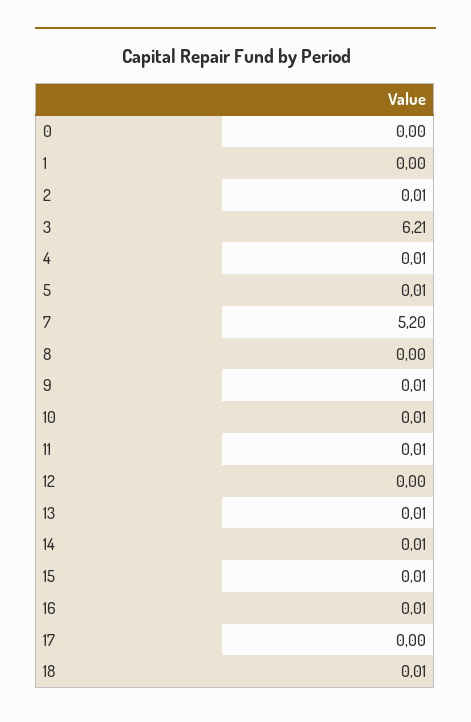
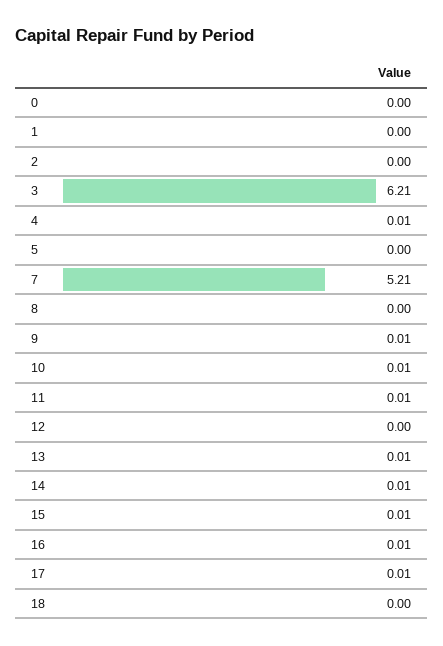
  {
    "0": 0,
    "1": 0,
-   "2": 0.01,
+   "2": 0,
    "3": 6.21,
    "4": 0.01,
-   "5": 0.01,
+   "5": 0,
-   "7": 5.2,
+   "7": 5.21,
    "8": 0,
    "9": 0.01,
    "10": 0.01,
    "11": 0.01,
    "12": 0,
    "13": 0.01,
    "14": 0.01,
    "15": 0.01,
    "16": 0.01,
-   "17": 0,
+   "17": 0.01,
-   "18": 0.01
+   "18": 0
  }

